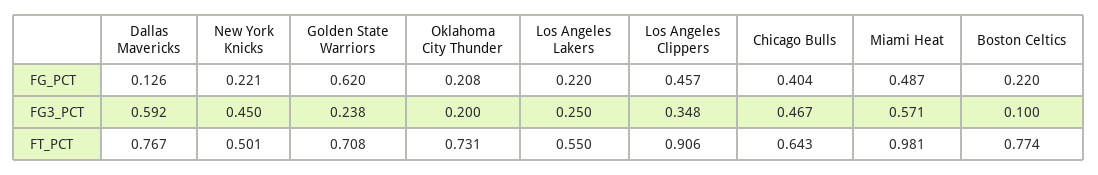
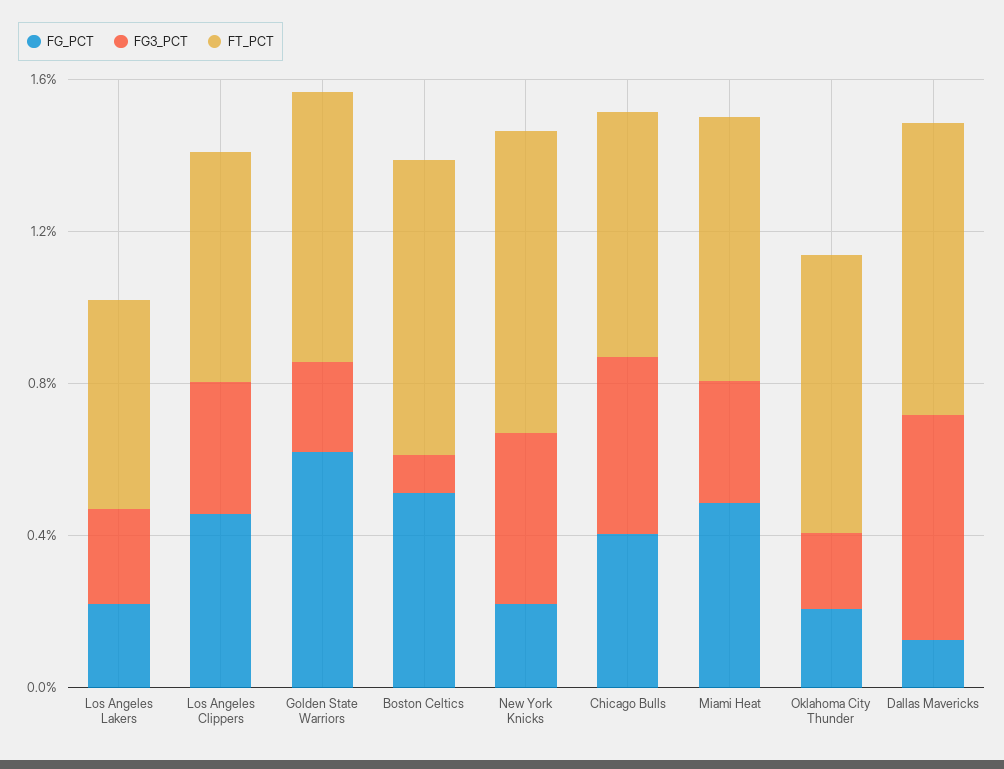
  {
    "FG_PCT": {
      "Dallas Mavericks": 0.126,
      "New York Knicks": 0.221,
      "Golden State Warriors": 0.62,
      "Oklahoma City Thunder": 0.208,
      "Los Angeles Lakers": 0.22,
      "Los Angeles Clippers": 0.457,
      "Chicago Bulls": 0.404,
      "Miami Heat": 0.487,
-     "Boston Celtics": 0.22
+     "Boston Celtics": 0.5
    },
    "FG3_PCT": {
      "Dallas Mavericks": 0.592,
      "New York Knicks": 0.45,
      "Golden State Warriors": 0.238,
      "Oklahoma City Thunder": 0.2,
      "Los Angeles Lakers": 0.25,
      "Los Angeles Clippers": 0.348,
      "Chicago Bulls": 0.467,
-     "Miami Heat": 0.571,
+     "Miami Heat": 0.3,
      "Boston Celtics": 0.1
    },
    "FT_PCT": {
      "Dallas Mavericks": 0.767,
-     "New York Knicks": 0.501,
+     "New York Knicks": 0.8,
      "Golden State Warriors": 0.708,
      "Oklahoma City Thunder": 0.731,
      "Los Angeles Lakers": 0.55,
-     "Los Angeles Clippers": 0.906,
+     "Los Angeles Clippers": 0.6,
      "Chicago Bulls": 0.643,
-     "Miami Heat": 0.981,
+     "Miami Heat": 0.7,
      "Boston Celtics": 0.774
    }
  }

